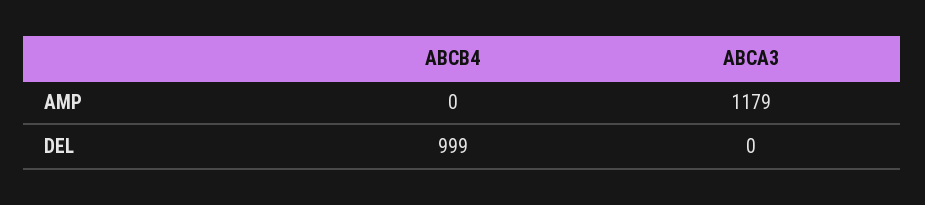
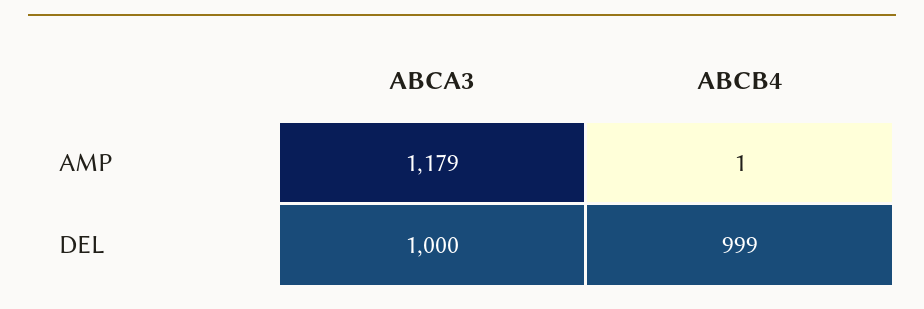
  {
    "ABCB4": {
-     "AMP": 0,
+     "AMP": 1,
      "DEL": 999
    },
    "ABCA3": {
      "AMP": 1179,
-     "DEL": 0
+     "DEL": 1000
    }
  }

